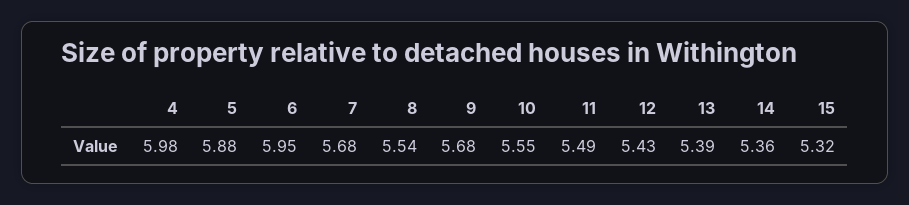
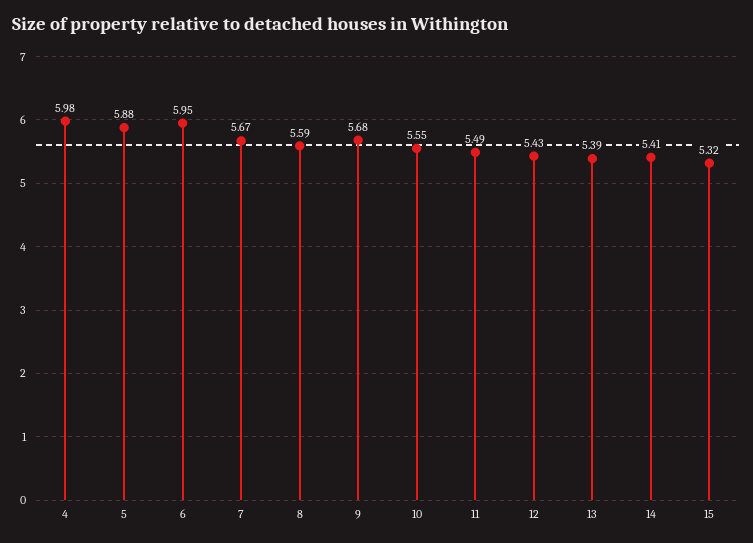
  {
    "4": 5.98,
    "5": 5.88,
    "6": 5.95,
-   "7": 5.68,
+   "7": 5.67,
-   "8": 5.54,
+   "8": 5.59,
    "9": 5.68,
    "10": 5.55,
    "11": 5.49,
    "12": 5.43,
    "13": 5.39,
-   "14": 5.36,
+   "14": 5.41,
    "15": 5.32
  }

